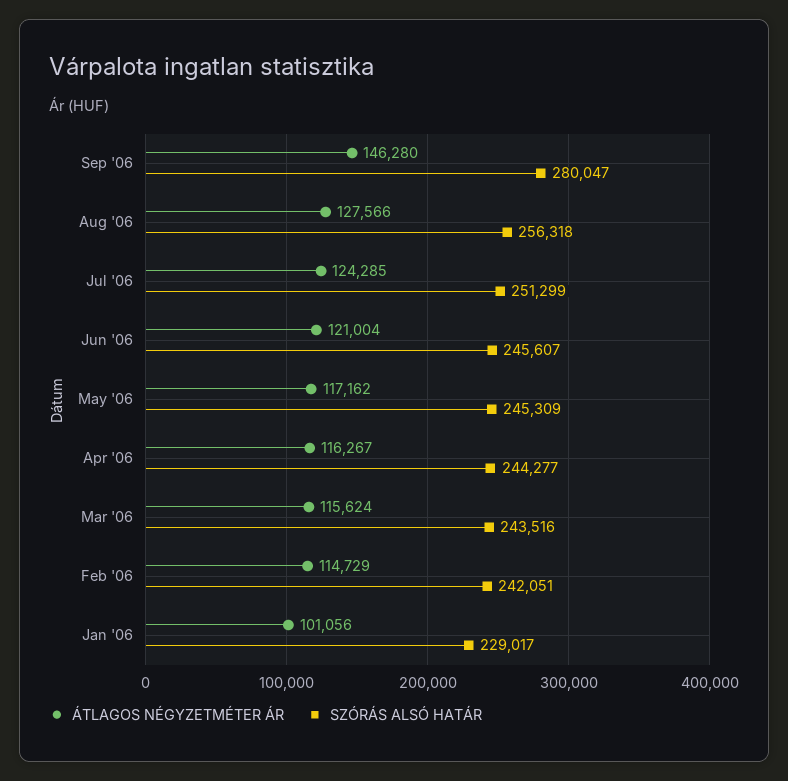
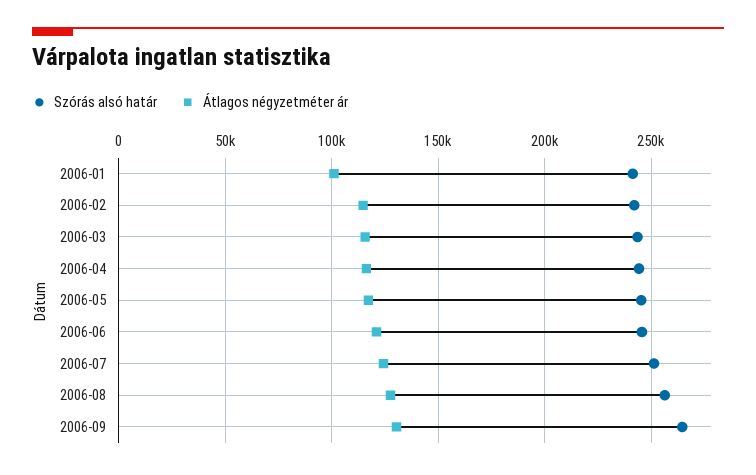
  {
    "ÁTLAGOS NÉGYZETMÉTER ÁR": {
-     "Sep '06": 146280,
+     "Sep '06": 130000,
      "Aug '06": 127566,
      "Jul '06": 124285,
      "Jun '06": 121004,
      "May '06": 117162,
      "Apr '06": 116267,
      "Mar '06": 115624,
      "Feb '06": 114729,
      "Jan '06": 101056
    },
    "SZÓRÁS ALSÓ HATÁR": {
-     "Sep '06": 280047,
+     "Sep '06": 265000,
      "Aug '06": 256318,
      "Jul '06": 251299,
      "Jun '06": 245607,
      "May '06": 245309,
      "Apr '06": 244277,
      "Mar '06": 243516,
      "Feb '06": 242051,
-     "Jan '06": 229017
+     "Jan '06": 240000
    }
  }

